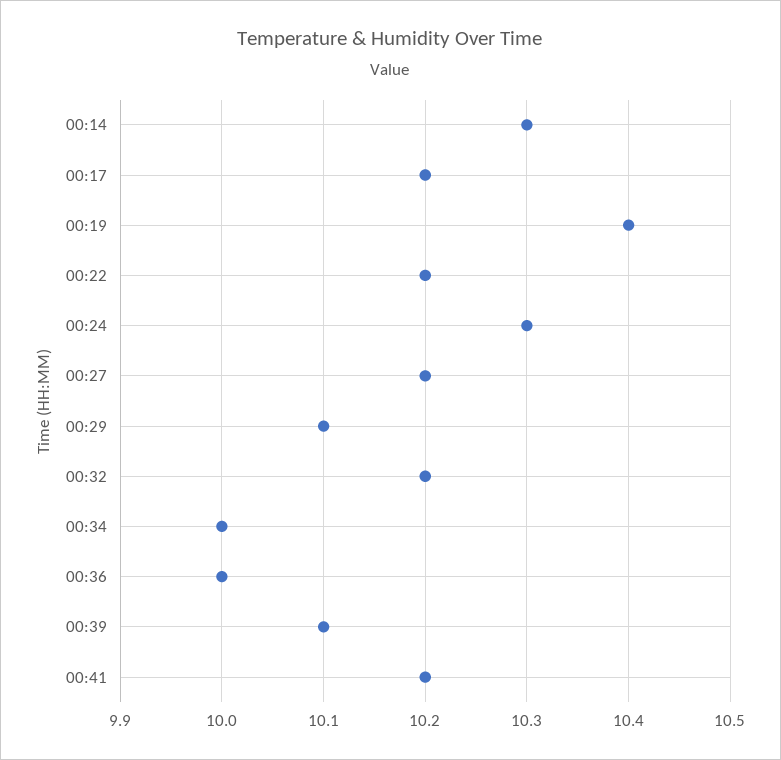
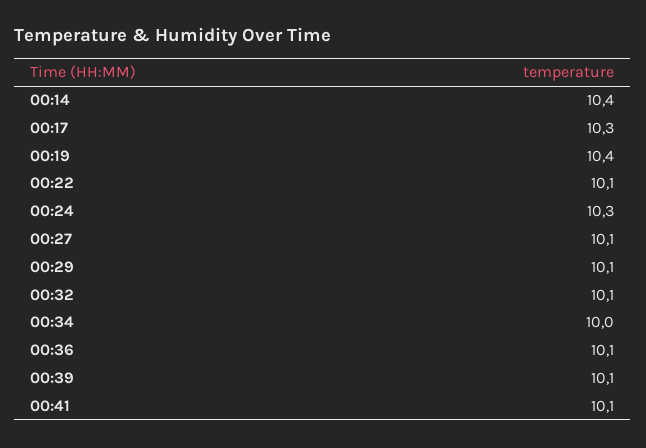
  {
-   "00:14": 10.3,
+   "00:14": 10.4,
-   "00:17": 10.2,
+   "00:17": 10.3,
    "00:19": 10.4,
-   "00:22": 10.2,
+   "00:22": 10.1,
    "00:24": 10.3,
-   "00:27": 10.2,
+   "00:27": 10.1,
    "00:29": 10.1,
-   "00:32": 10.2,
+   "00:32": 10.1,
    "00:34": 10,
-   "00:36": 10,
+   "00:36": 10.1,
    "00:39": 10.1,
-   "00:41": 10.2
+   "00:41": 10.1
  }

